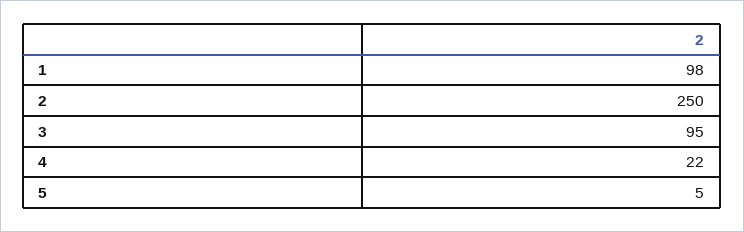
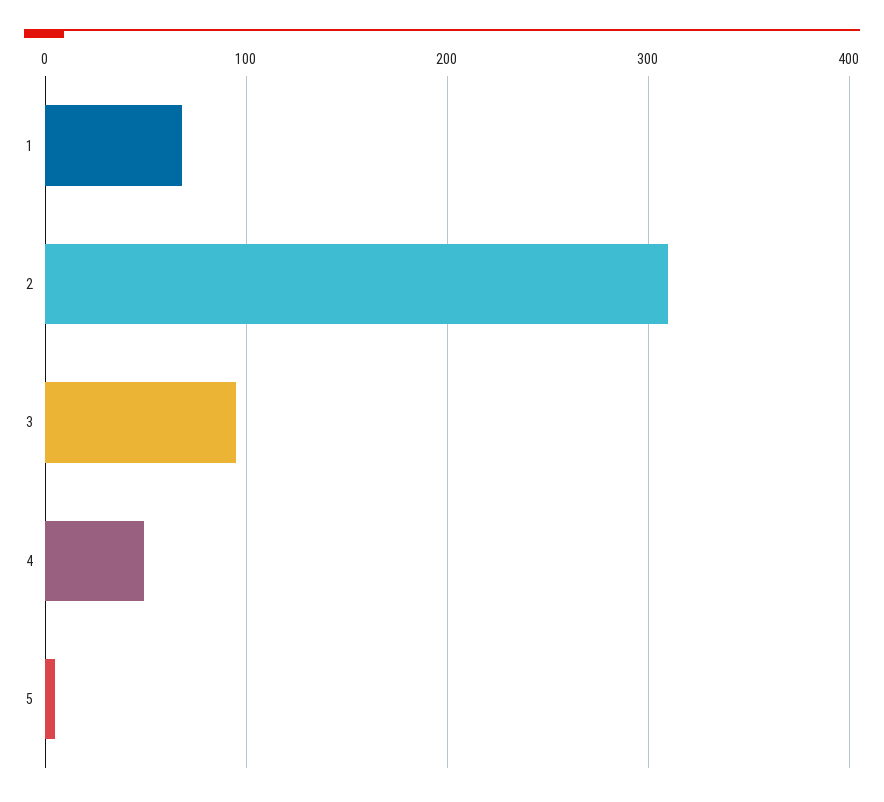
  {
-   "1": 98,
+   "1": 70,
-   "2": 250,
+   "2": 310,
    "3": 95,
-   "4": 22,
+   "4": 50,
    "5": 5
  }

